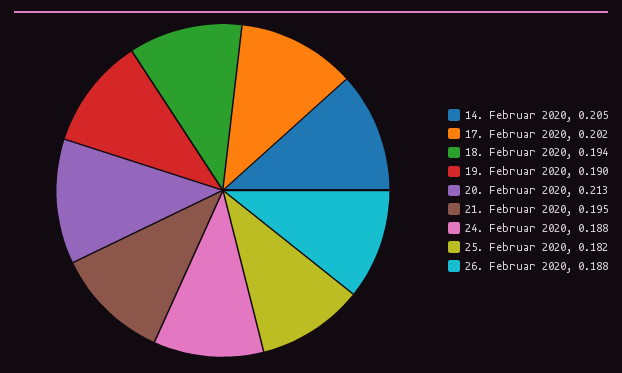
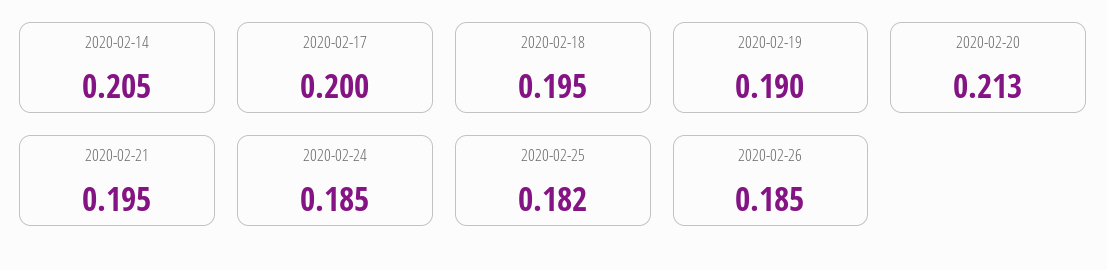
  {
    "14. Februar 2020": 0.205,
-   "17. Februar 2020": 0.202,
+   "17. Februar 2020": 0.2,
-   "18. Februar 2020": 0.194,
+   "18. Februar 2020": 0.195,
    "19. Februar 2020": 0.19,
    "20. Februar 2020": 0.213,
    "21. Februar 2020": 0.195,
-   "24. Februar 2020": 0.188,
+   "24. Februar 2020": 0.185,
    "25. Februar 2020": 0.182,
-   "26. Februar 2020": 0.188
+   "26. Februar 2020": 0.185
  }

